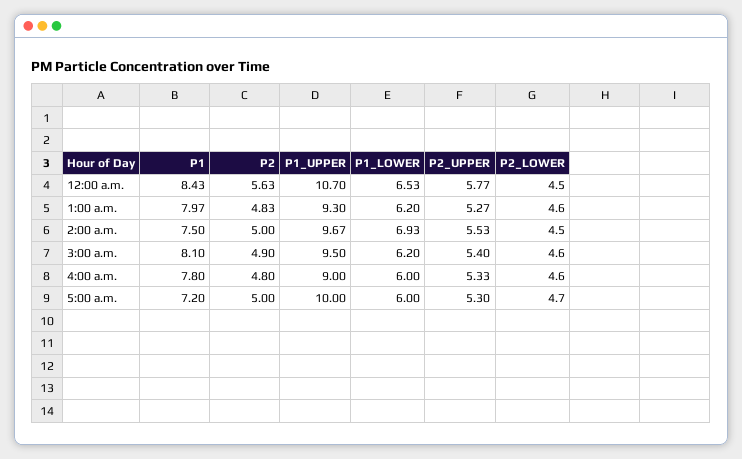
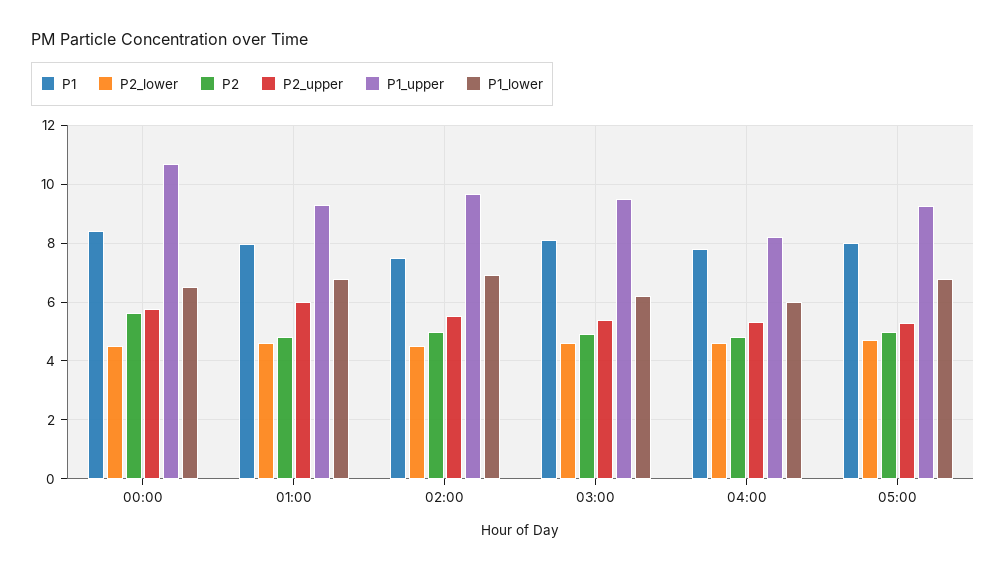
  {
    "P1": {
      "12:00 a.m.": 8.43,
      "1:00 a.m.": 7.97,
      "2:00 a.m.": 7.5,
      "3:00 a.m.": 8.1,
      "4:00 a.m.": 7.8,
-     "5:00 a.m.": 7.2
+     "5:00 a.m.": 8
    },
    "P2": {
      "12:00 a.m.": 5.63,
      "1:00 a.m.": 4.83,
      "2:00 a.m.": 5,
      "3:00 a.m.": 4.9,
      "4:00 a.m.": 4.8,
      "5:00 a.m.": 5
    },
    "P1_UPPER": {
      "12:00 a.m.": 10.7,
      "1:00 a.m.": 9.3,
      "2:00 a.m.": 9.67,
      "3:00 a.m.": 9.5,
-     "4:00 a.m.": 9,
+     "4:00 a.m.": 8.25,
-     "5:00 a.m.": 10
+     "5:00 a.m.": 9.25
    },
    "P1_LOWER": {
      "12:00 a.m.": 6.53,
-     "1:00 a.m.": 6.2,
+     "1:00 a.m.": 6.75,
      "2:00 a.m.": 6.93,
      "3:00 a.m.": 6.2,
      "4:00 a.m.": 6,
-     "5:00 a.m.": 6
+     "5:00 a.m.": 6.75
    },
    "P2_UPPER": {
      "12:00 a.m.": 5.77,
-     "1:00 a.m.": 5.27,
+     "1:00 a.m.": 6,
      "2:00 a.m.": 5.53,
      "3:00 a.m.": 5.4,
      "4:00 a.m.": 5.33,
      "5:00 a.m.": 5.3
    },
    "P2_LOWER": {
      "12:00 a.m.": 4.5,
      "1:00 a.m.": 4.6,
      "2:00 a.m.": 4.5,
      "3:00 a.m.": 4.6,
      "4:00 a.m.": 4.6,
      "5:00 a.m.": 4.7
    }
  }

